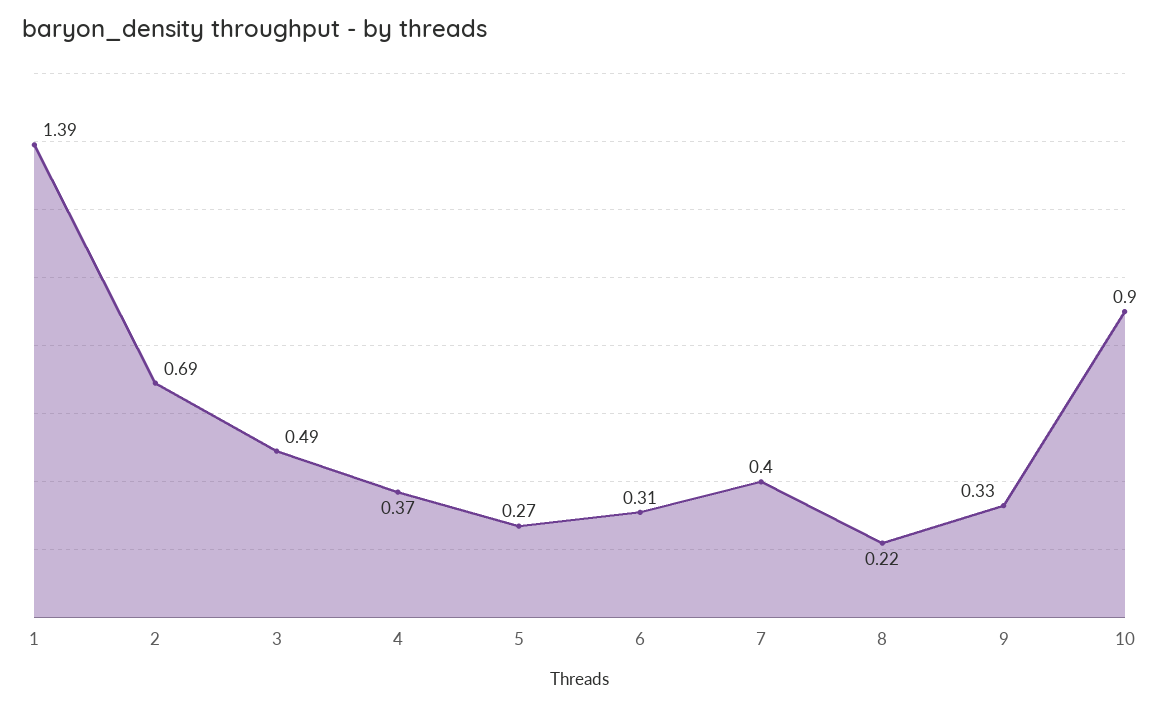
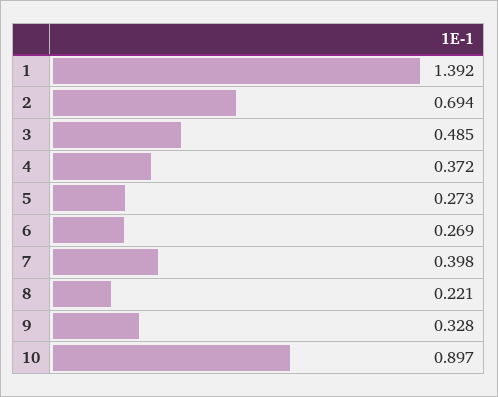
  {
    "1": 1.392,
    "2": 0.694,
    "3": 0.485,
    "4": 0.372,
    "5": 0.273,
-   "6": 0.31,
+   "6": 0.269,
    "7": 0.398,
    "8": 0.221,
    "9": 0.328,
    "10": 0.897
  }

